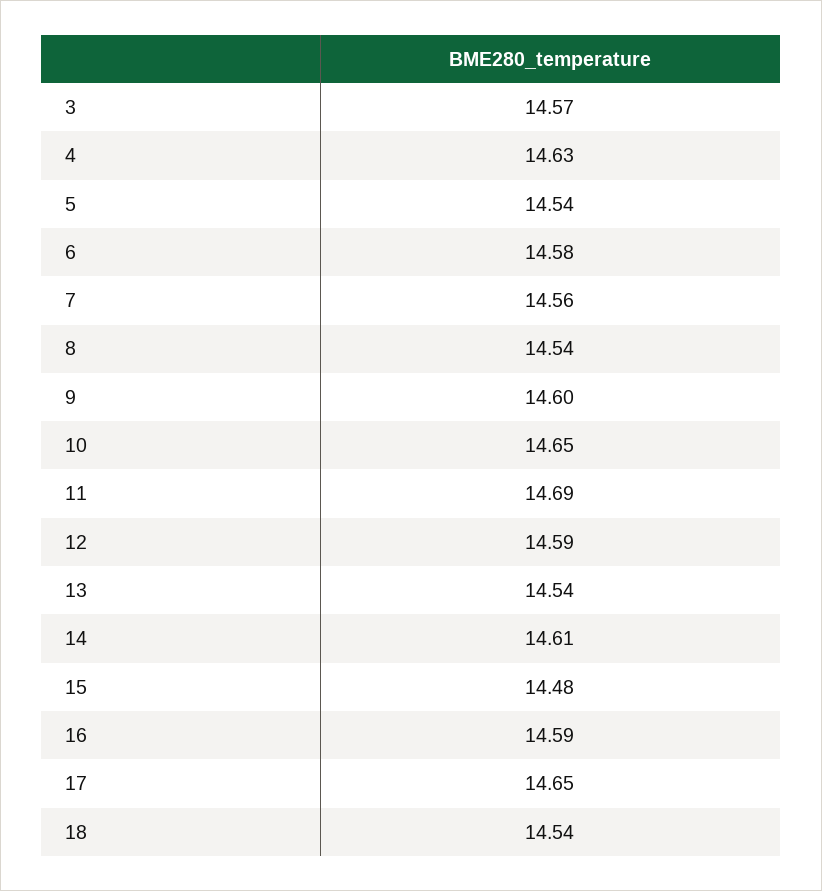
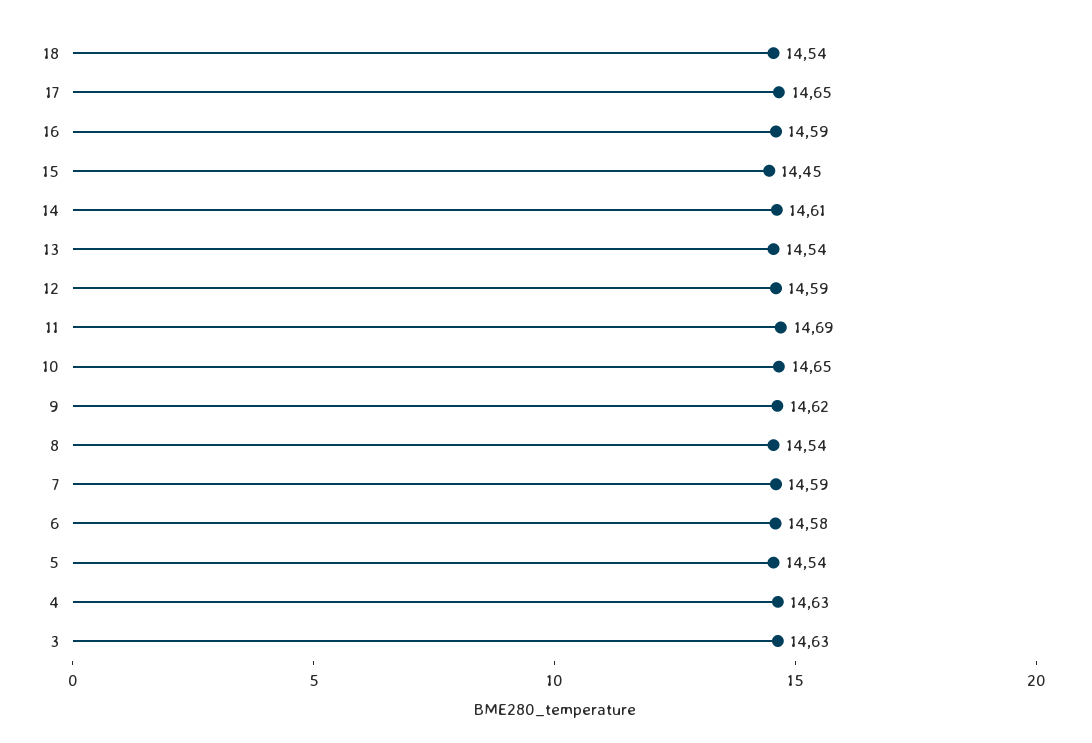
  {
-   "3": 14.57,
+   "3": 14.63,
    "4": 14.63,
    "5": 14.54,
    "6": 14.58,
-   "7": 14.56,
+   "7": 14.59,
    "8": 14.54,
-   "9": 14.6,
+   "9": 14.62,
    "10": 14.65,
    "11": 14.69,
    "12": 14.59,
    "13": 14.54,
    "14": 14.61,
-   "15": 14.48,
+   "15": 14.45,
    "16": 14.59,
    "17": 14.65,
    "18": 14.54
  }

